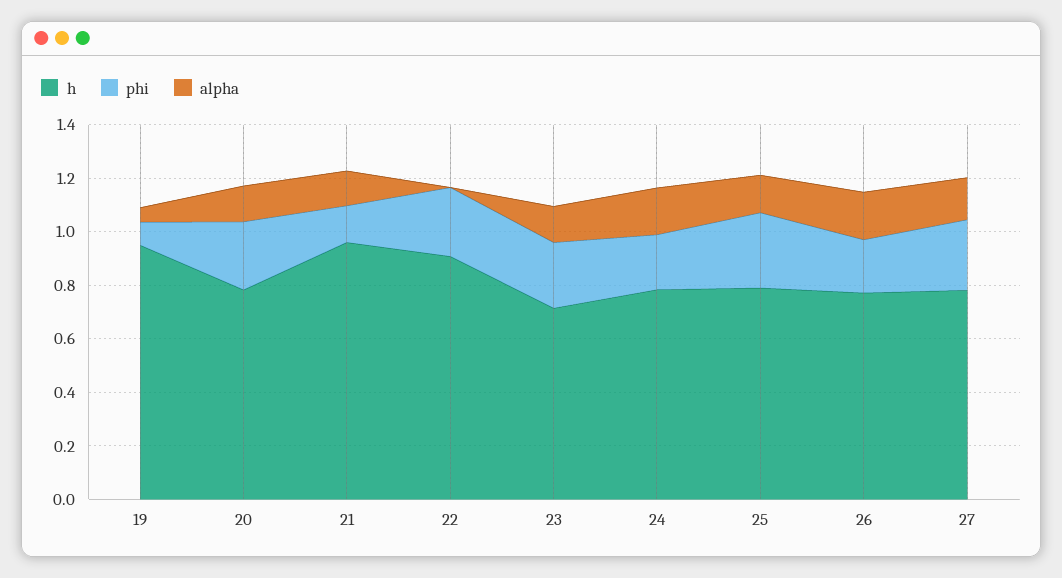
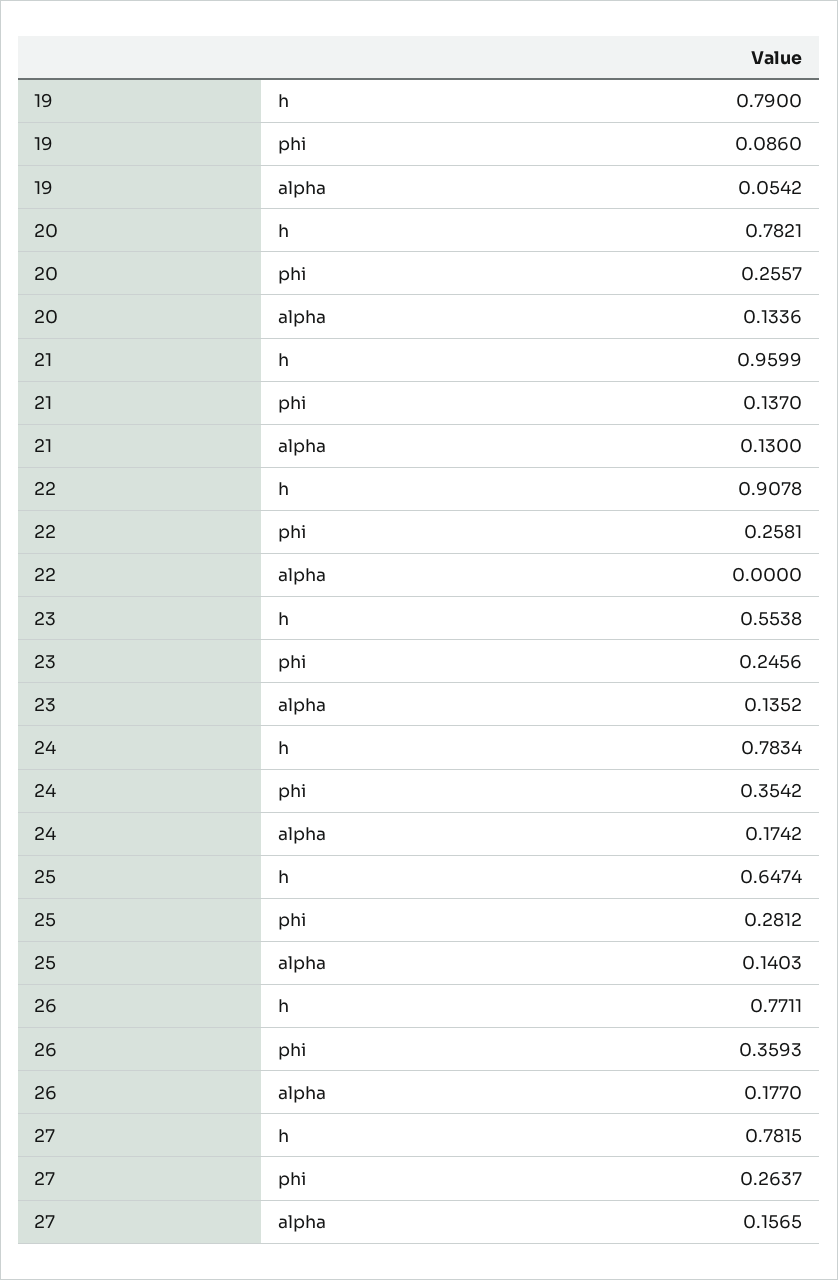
  {
    "h": {
-     "19": 0.95,
+     "19": 0.79,
      "20": 0.7821,
      "21": 0.9599,
      "22": 0.9078,
-     "23": 0.7,
+     "23": 0.5538,
      "24": 0.7834,
-     "25": 0.8,
+     "25": 0.6474,
      "26": 0.7711,
      "27": 0.7815
    },
    "phi": {
      "19": 0.086,
      "20": 0.2557,
      "21": 0.137,
      "22": 0.2581,
      "23": 0.2456,
-     "24": 0.2,
+     "24": 0.3542,
      "25": 0.2812,
-     "26": 0.2,
+     "26": 0.3593,
      "27": 0.2637
    },
    "alpha": {
      "19": 0.0542,
      "20": 0.1336,
      "21": 0.13,
      "22": 0,
      "23": 0.1352,
      "24": 0.1742,
      "25": 0.1403,
      "26": 0.177,
      "27": 0.1565
    }
  }

